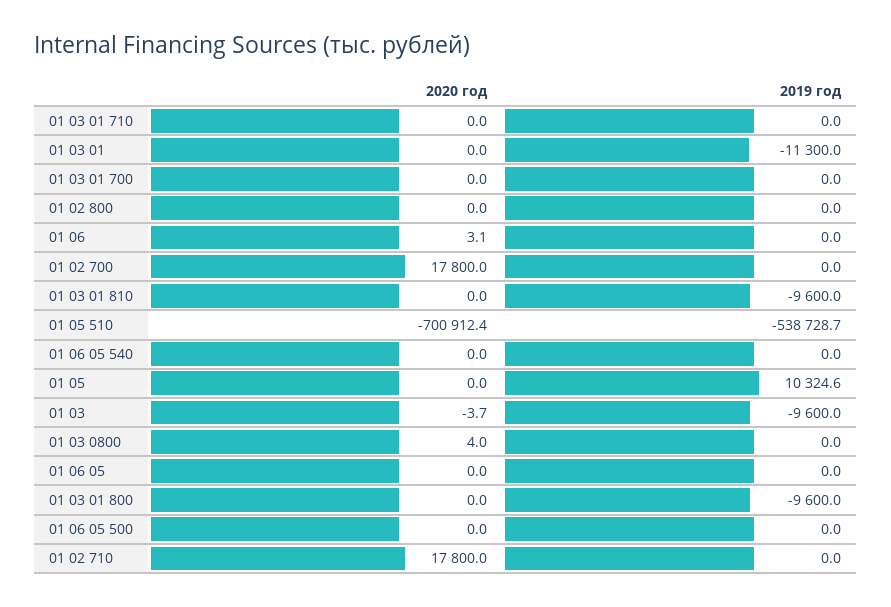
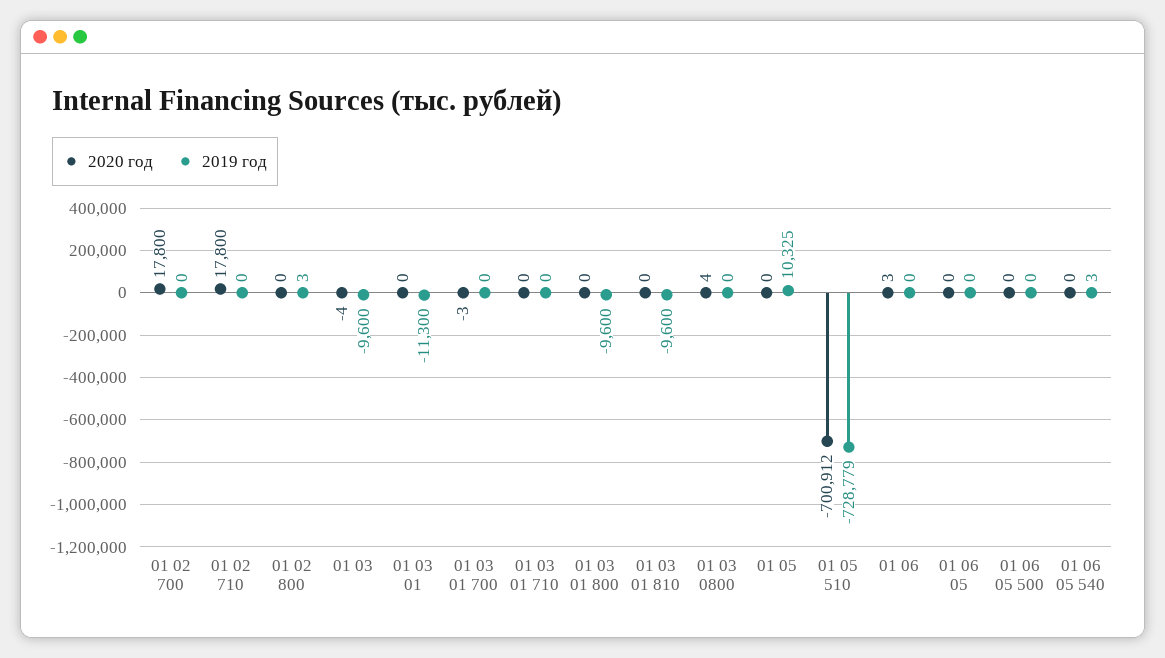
  {
    "2020 год": {
      "01 03 01 710": 0,
      "01 03 01": 0,
-     "01 03 01 700": 0,
+     "01 03 01 700": -3,
      "01 02 800": 0,
      "01 06": 3.1,
      "01 02 700": 17800,
      "01 03 01 810": 0,
      "01 05 510": -700912.4,
      "01 06 05 540": 0,
      "01 05": 0,
      "01 03": -3.7,
      "01 03 0800": 4,
      "01 06 05": 0,
      "01 03 01 800": 0,
      "01 06 05 500": 0,
      "01 02 710": 17800
    },
    "2019 год": {
      "01 03 01 710": 0,
      "01 03 01": -11300,
      "01 03 01 700": 0,
-     "01 02 800": 0,
+     "01 02 800": 3,
      "01 06": 0,
      "01 02 700": 0,
      "01 03 01 810": -9600,
-     "01 05 510": -538728.7,
+     "01 05 510": -728779,
-     "01 06 05 540": 0,
+     "01 06 05 540": 3,
      "01 05": 10324.6,
      "01 03": -9600,
      "01 03 0800": 0,
      "01 06 05": 0,
      "01 03 01 800": -9600,
      "01 06 05 500": 0,
      "01 02 710": 0
    }
  }

